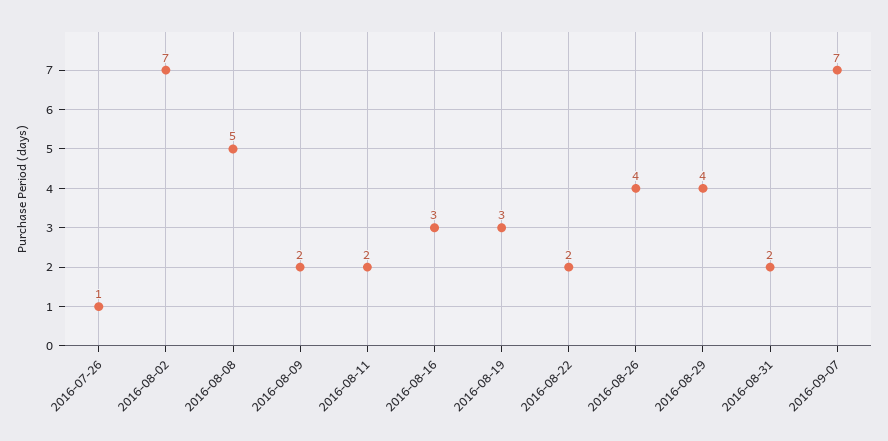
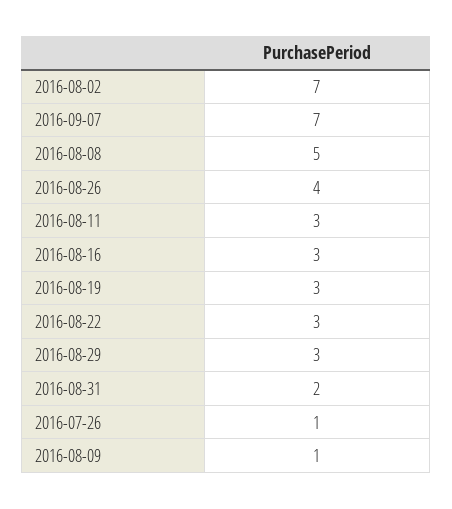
  {
    "2016-07-26": 1,
    "2016-08-02": 7,
    "2016-08-08": 5,
-   "2016-08-09": 2,
+   "2016-08-09": 1,
-   "2016-08-11": 2,
+   "2016-08-11": 3,
    "2016-08-16": 3,
    "2016-08-19": 3,
-   "2016-08-22": 2,
+   "2016-08-22": 3,
    "2016-08-26": 4,
-   "2016-08-29": 4,
+   "2016-08-29": 3,
    "2016-08-31": 2,
    "2016-09-07": 7
  }

